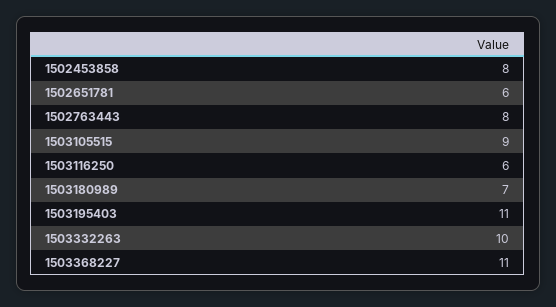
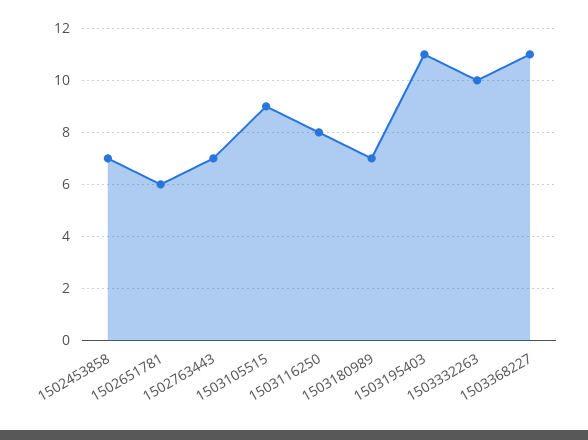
  {
-   "1502453858": 8,
+   "1502453858": 7,
    "1502651781": 6,
-   "1502763443": 8,
+   "1502763443": 7,
    "1503105515": 9,
-   "1503116250": 6,
+   "1503116250": 8,
    "1503180989": 7,
    "1503195403": 11,
    "1503332263": 10,
    "1503368227": 11
  }

